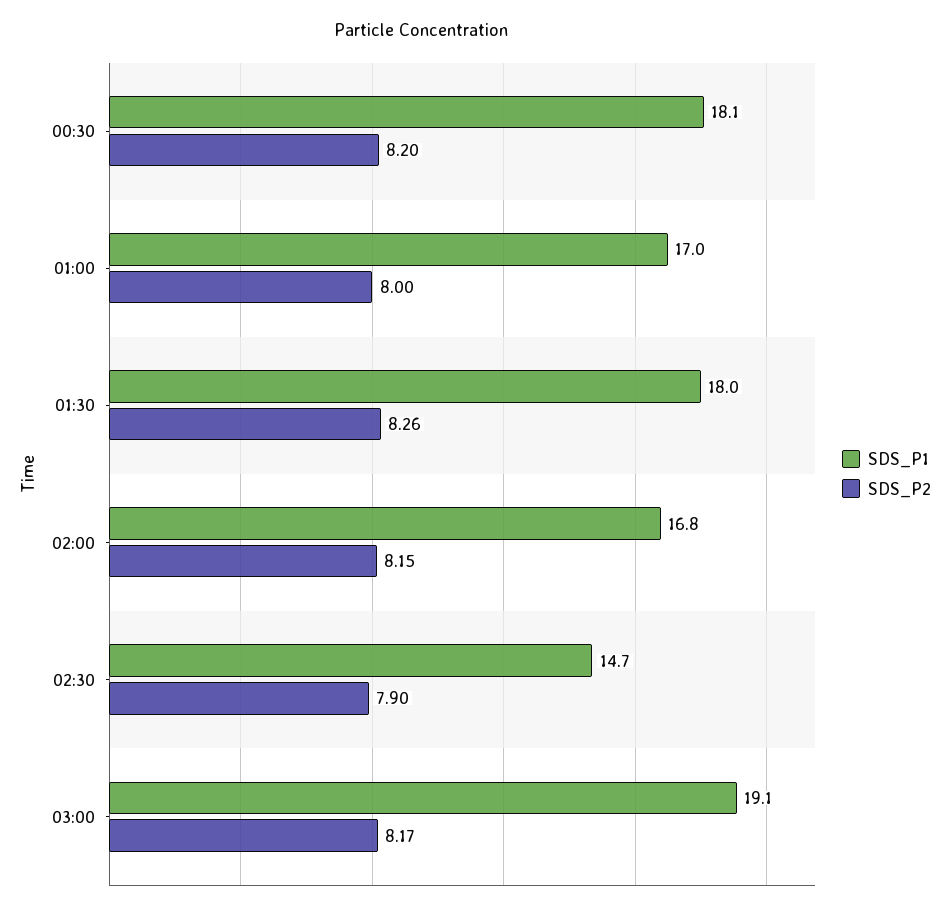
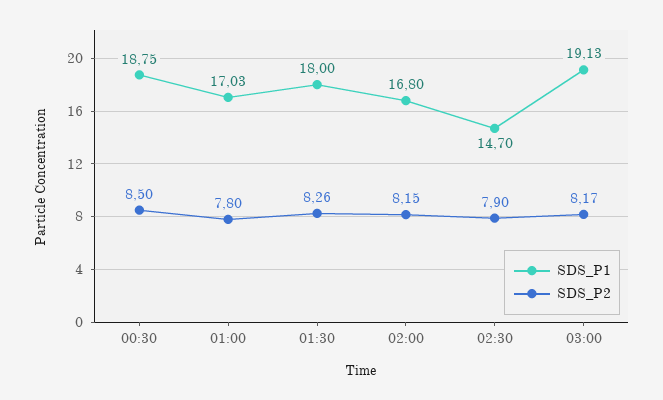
  {
    "SDS_P1": {
-     "00:30": 18.1,
+     "00:30": 18.75,
      "01:00": 17.03,
      "01:30": 18,
      "02:00": 16.8,
      "02:30": 14.7,
      "03:00": 19.13
    },
    "SDS_P2": {
-     "00:30": 8.2,
+     "00:30": 8.5,
-     "01:00": 8,
+     "01:00": 7.8,
      "01:30": 8.26,
      "02:00": 8.15,
      "02:30": 7.9,
      "03:00": 8.17
    }
  }

